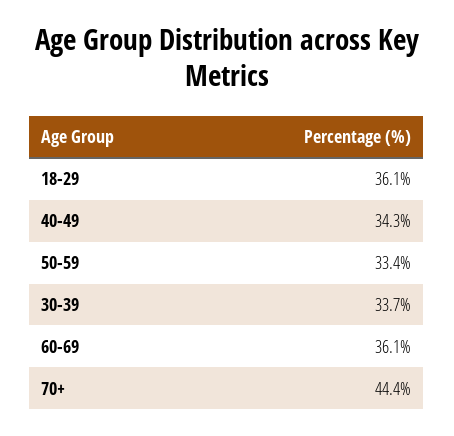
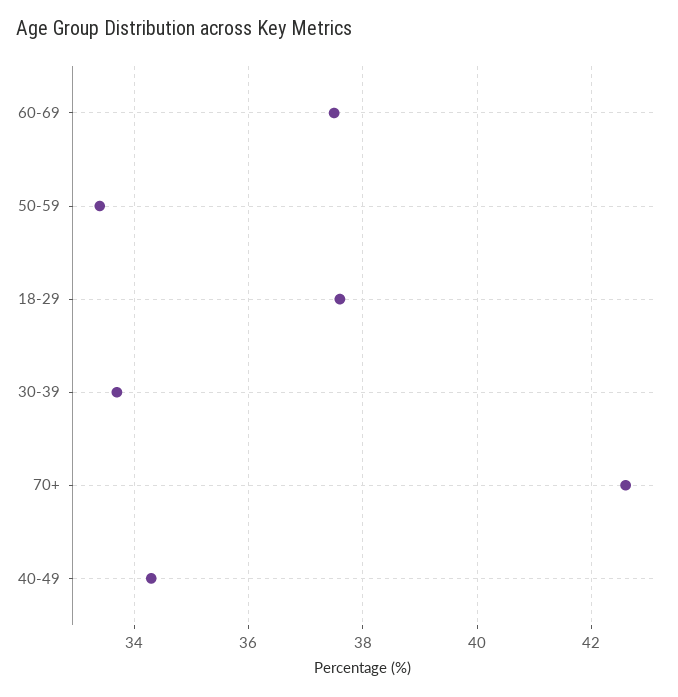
  {
-   "18-29": 36.1,
+   "18-29": 37.5,
    "40-49": 34.3,
    "50-59": 33.4,
    "30-39": 33.7,
-   "60-69": 36.1,
+   "60-69": 37.5,
-   "70+": 44.4
+   "70+": 42.5
  }

